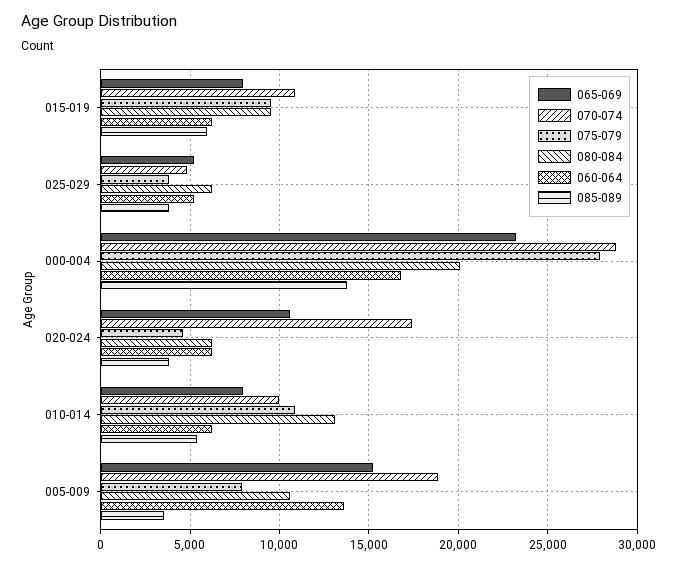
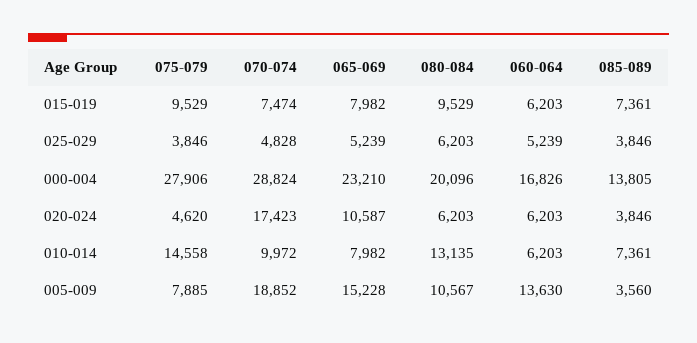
  {
    "065-069": {
      "015-019": 7982,
      "025-029": 5239,
      "000-004": 23210,
      "020-024": 10587,
      "010-014": 7982,
      "005-009": 15228
    },
    "070-074": {
-     "015-019": 11000,
+     "015-019": 7474,
      "025-029": 4828,
      "000-004": 28824,
      "020-024": 17423,
      "010-014": 9972,
      "005-009": 18852
    },
    "075-079": {
      "015-019": 9529,
      "025-029": 3846,
      "000-004": 27906,
      "020-024": 4620,
-     "010-014": 11000,
+     "010-014": 14558,
      "005-009": 7885
    },
    "080-084": {
      "015-019": 9529,
      "025-029": 6203,
      "000-004": 20096,
      "020-024": 6203,
      "010-014": 13135,
      "005-009": 10567
    },
    "060-064": {
      "015-019": 6203,
      "025-029": 5239,
      "000-004": 16826,
      "020-024": 6203,
      "010-014": 6203,
      "005-009": 13630
    },
    "085-089": {
-     "015-019": 6000,
+     "015-019": 7361,
      "025-029": 3846,
      "000-004": 13805,
      "020-024": 3846,
-     "010-014": 5500,
+     "010-014": 7361,
      "005-009": 3560
    }
  }

